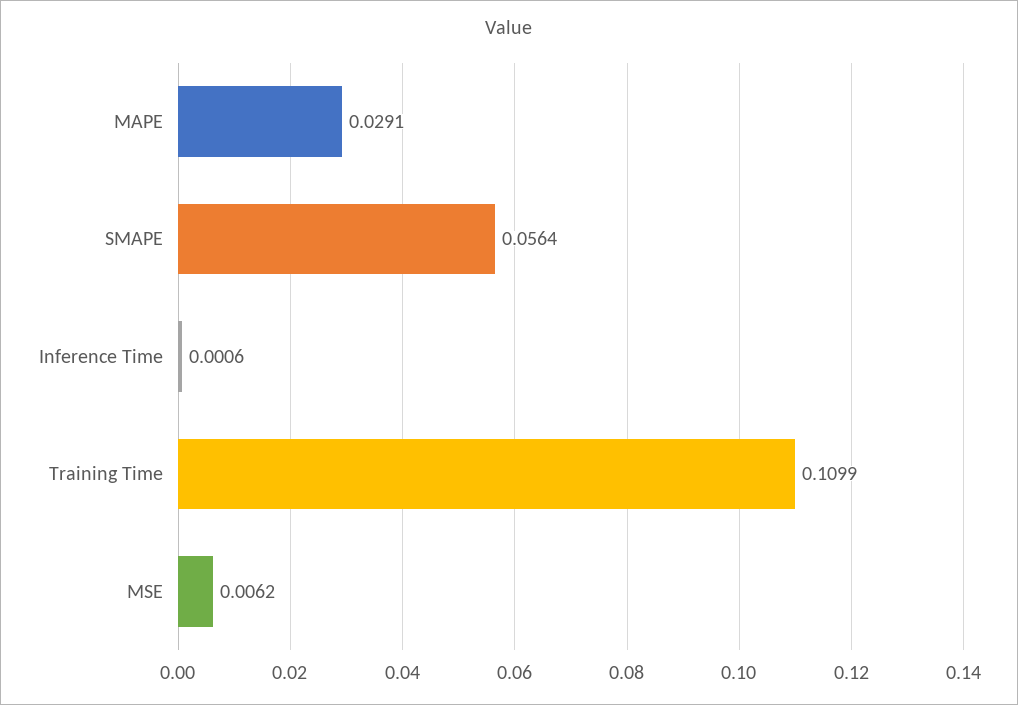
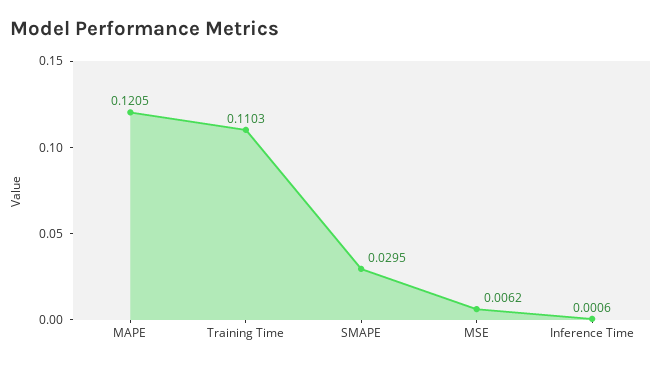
  {
-   "MAPE": 0.0291,
+   "MAPE": 0.1205,
-   "SMAPE": 0.0564,
+   "SMAPE": 0.0295,
    "Inference Time": 0.0006,
-   "Training Time": 0.1099,
+   "Training Time": 0.1103,
    "MSE": 0.0062
  }

